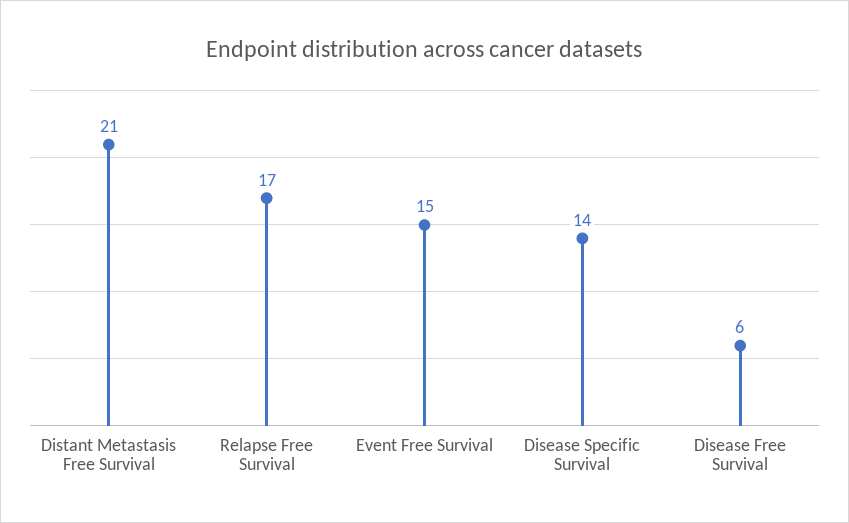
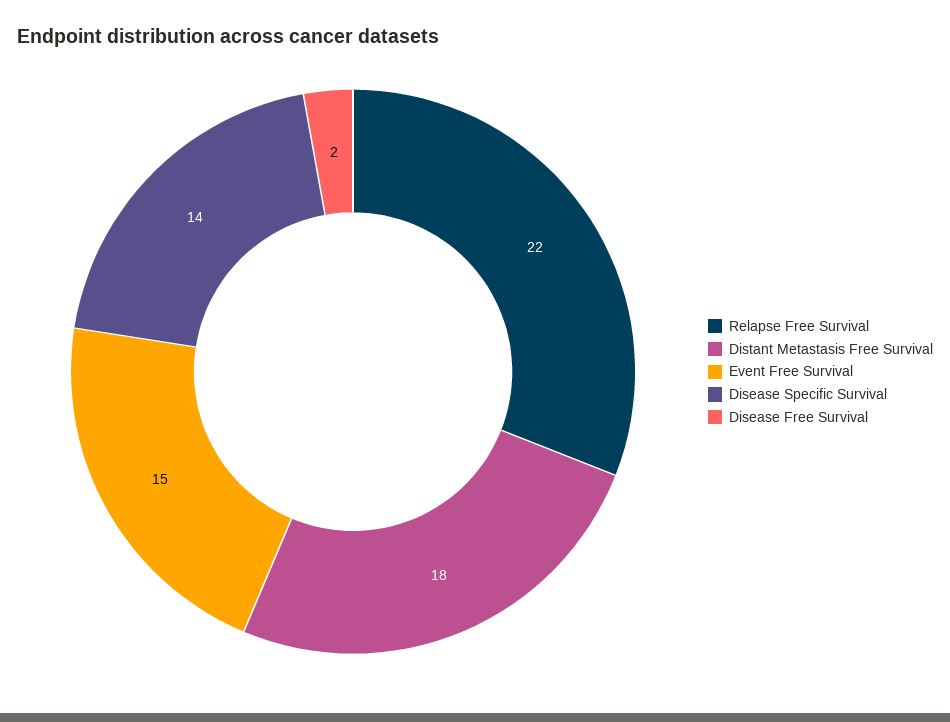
  {
-   "Distant Metastasis Free Survival": 21,
+   "Distant Metastasis Free Survival": 18,
-   "Relapse Free Survival": 17,
+   "Relapse Free Survival": 22,
    "Event Free Survival": 15,
    "Disease Specific Survival": 14,
-   "Disease Free Survival": 6
+   "Disease Free Survival": 2
  }

